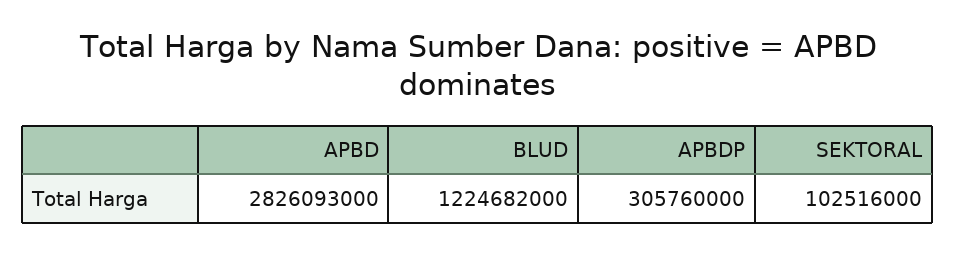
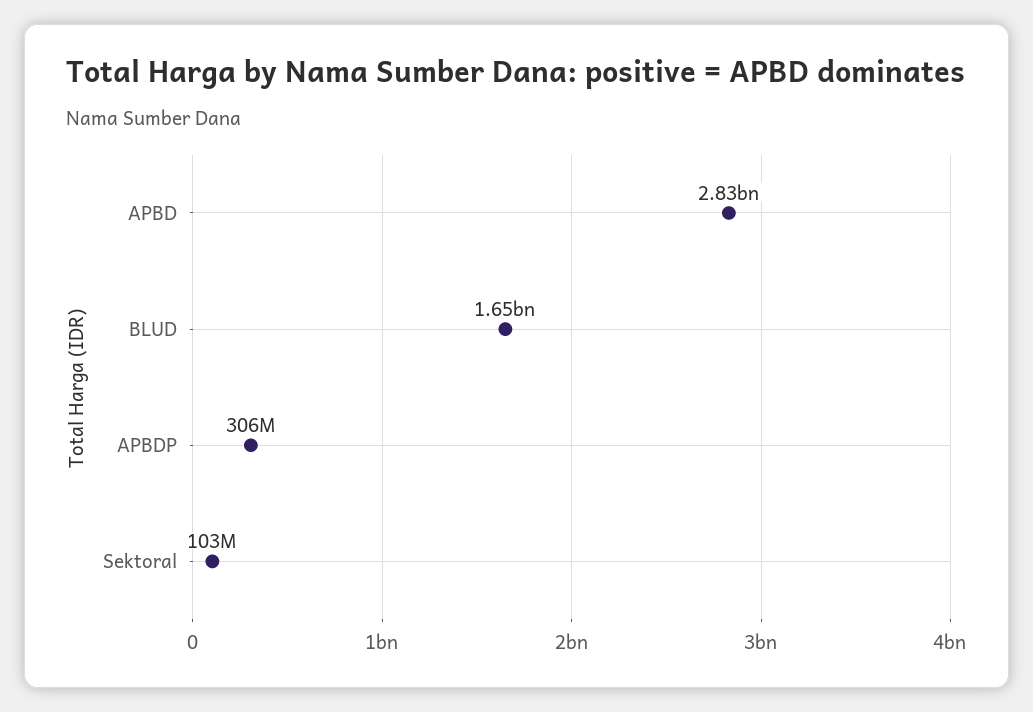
  {
    "APBD": 2826093000,
-   "BLUD": 1224682000,
+   "BLUD": 1650000000,
    "APBDP": 305760000,
    "SEKTORAL": 102516000
  }

